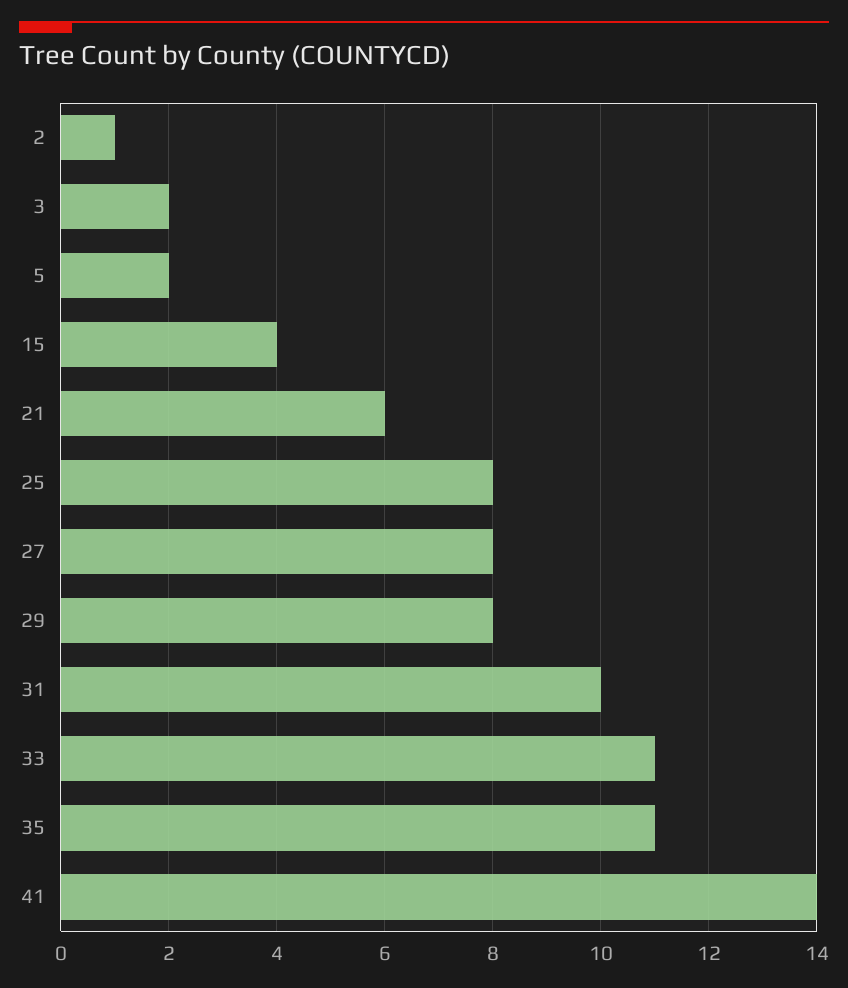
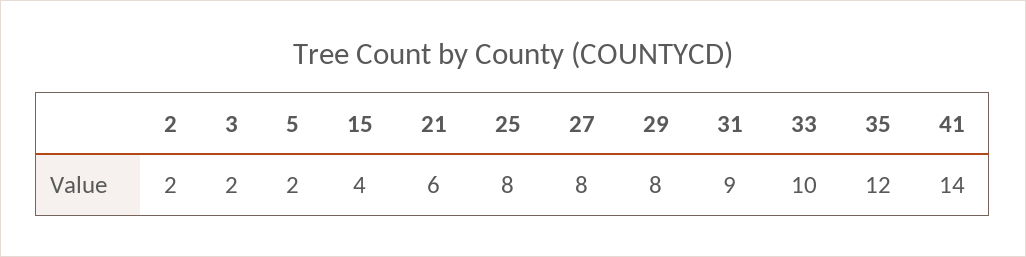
  {
-   "2": 1,
+   "2": 2,
    "3": 2,
    "5": 2,
    "15": 4,
    "21": 6,
    "25": 8,
    "27": 8,
    "29": 8,
-   "31": 10,
+   "31": 9,
-   "33": 11,
+   "33": 10,
-   "35": 11,
+   "35": 12,
    "41": 14
  }

